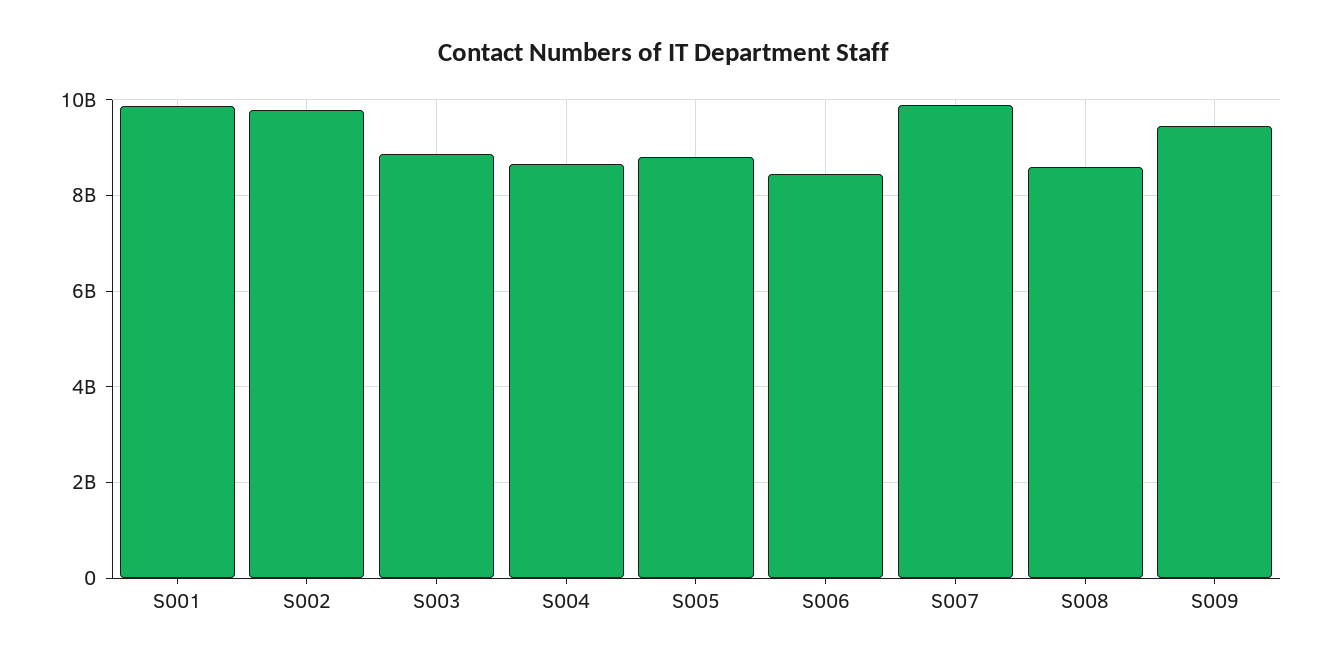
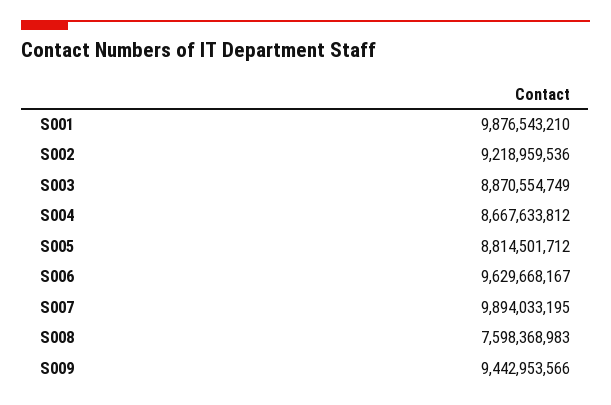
  {
    "S001": 9876543210,
-   "S002": 9800000000,
+   "S002": 9218959536,
    "S003": 8870554749,
    "S004": 8667633812,
    "S005": 8814501712,
-   "S006": 8400000000,
+   "S006": 9629668167,
    "S007": 9894033195,
-   "S008": 8600000000,
+   "S008": 7598368983,
    "S009": 9442953566
  }

